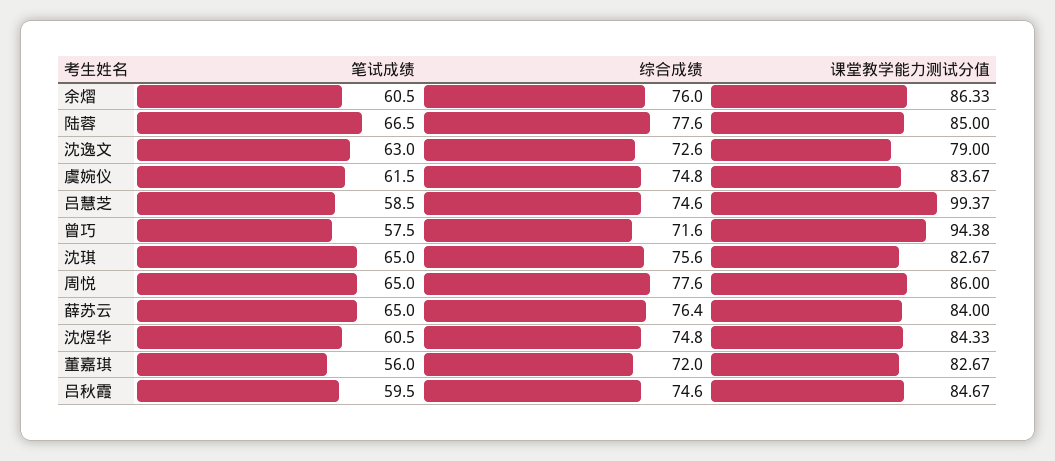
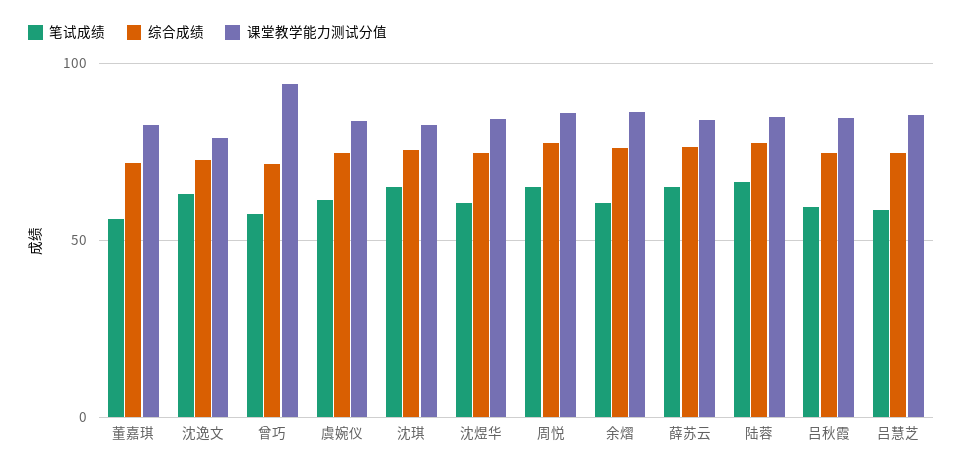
  {
    "笔试成绩": {
      "余熠": 60.5,
      "陆蓉": 66.5,
      "沈逸文": 63,
      "虞婉仪": 61.5,
      "吕慧芝": 58.5,
      "曾巧": 57.5,
      "沈琪": 65,
      "周悦": 65,
      "薛苏云": 65,
      "沈煜华": 60.5,
      "董嘉琪": 56,
      "吕秋霞": 59.5
    },
    "综合成绩": {
      "余熠": 76,
      "陆蓉": 77.6,
      "沈逸文": 72.6,
      "虞婉仪": 74.8,
      "吕慧芝": 74.6,
      "曾巧": 71.6,
      "沈琪": 75.6,
      "周悦": 77.6,
      "薛苏云": 76.4,
      "沈煜华": 74.8,
      "董嘉琪": 72,
      "吕秋霞": 74.6
    },
    "课堂教学能力测试分值": {
      "余熠": 86.33,
      "陆蓉": 85,
      "沈逸文": 79,
      "虞婉仪": 83.67,
-     "吕慧芝": 99.37,
+     "吕慧芝": 85,
      "曾巧": 94.38,
      "沈琪": 82.67,
      "周悦": 86,
      "薛苏云": 84,
      "沈煜华": 84.33,
      "董嘉琪": 82.67,
      "吕秋霞": 84.67
    }
  }

